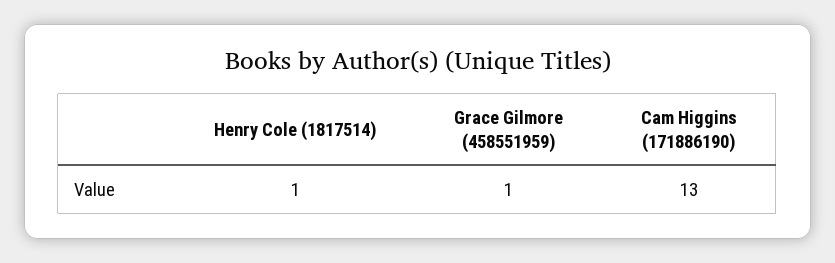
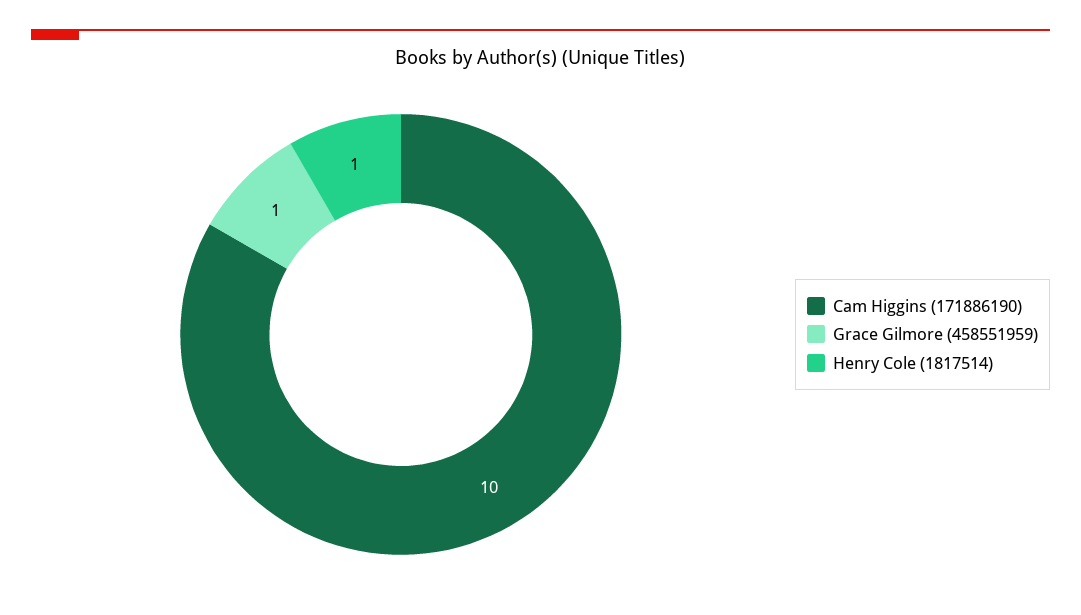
  {
    "Henry Cole (1817514)": 1,
    "Grace Gilmore (458551959)": 1,
-   "Cam Higgins (171886190)": 13
+   "Cam Higgins (171886190)": 10
  }

